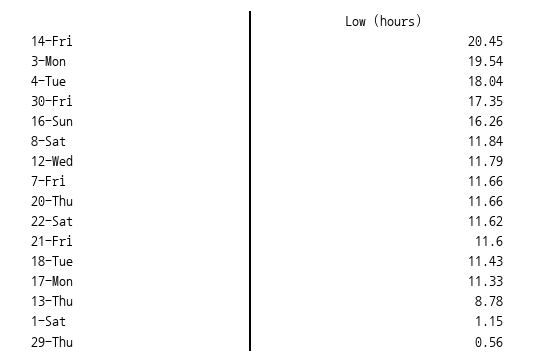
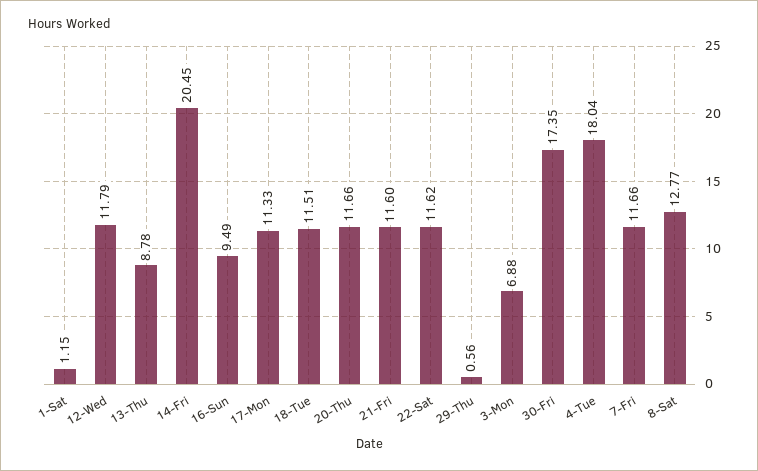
  {
    "14-Fri": 20.45,
-   "3-Mon": 19.54,
+   "3-Mon": 6.88,
    "4-Tue": 18.04,
    "30-Fri": 17.35,
-   "16-Sun": 16.26,
+   "16-Sun": 9.49,
-   "8-Sat": 11.84,
+   "8-Sat": 12.77,
    "12-Wed": 11.79,
    "7-Fri": 11.66,
    "20-Thu": 11.66,
    "22-Sat": 11.62,
    "21-Fri": 11.6,
-   "18-Tue": 11.43,
+   "18-Tue": 11.51,
    "17-Mon": 11.33,
    "13-Thu": 8.78,
    "1-Sat": 1.15,
    "29-Thu": 0.56
  }

